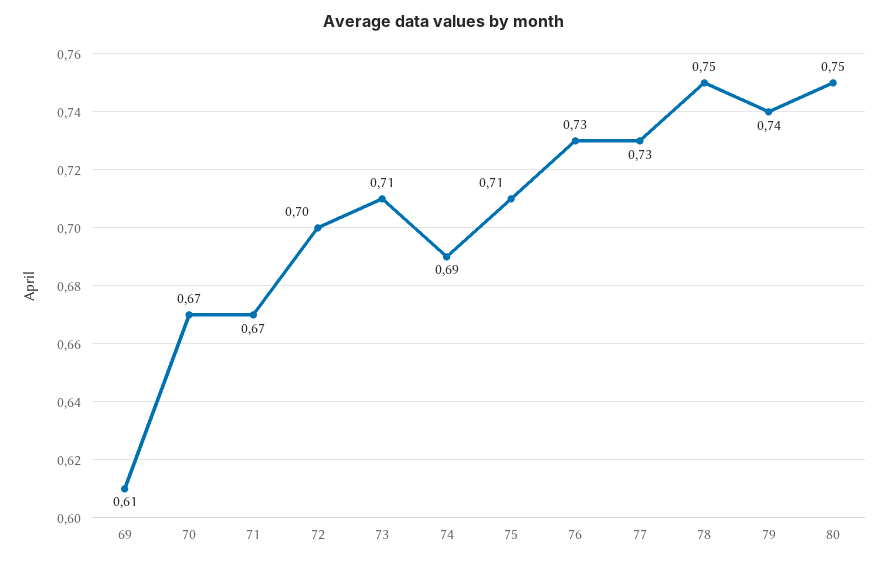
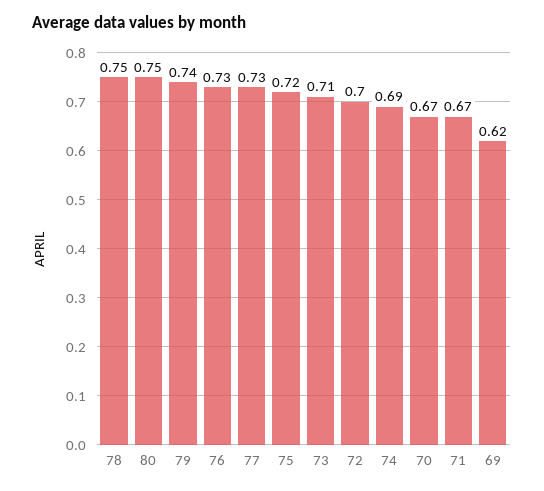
  {
-   "69": 0.61,
+   "69": 0.62,
    "70": 0.67,
    "71": 0.67,
    "72": 0.7,
    "73": 0.71,
    "74": 0.69,
-   "75": 0.71,
+   "75": 0.72,
    "76": 0.73,
    "77": 0.73,
    "78": 0.75,
    "79": 0.74,
    "80": 0.75
  }

